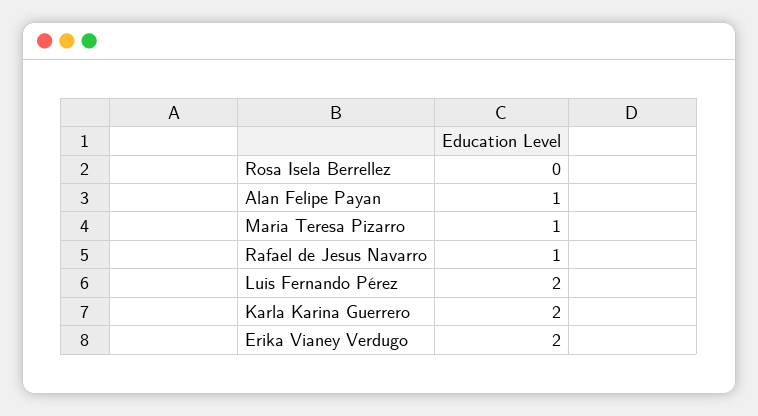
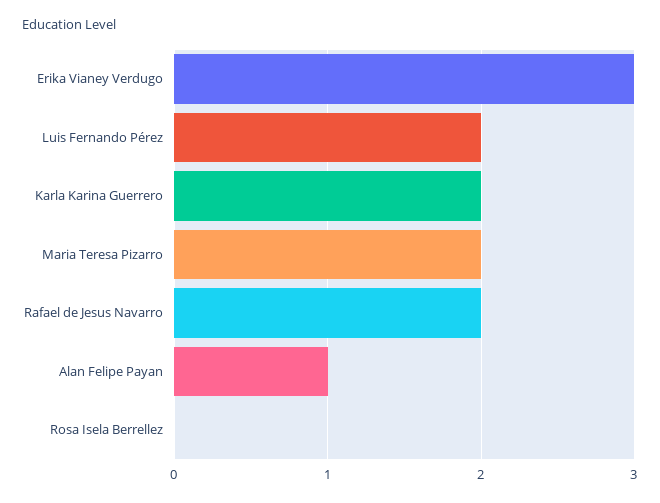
  {
    "Rosa Isela Berrellez": 0,
    "Alan Felipe Payan": 1,
-   "Maria Teresa Pizarro": 1,
+   "Maria Teresa Pizarro": 2,
-   "Rafael de Jesus Navarro": 1,
+   "Rafael de Jesus Navarro": 2,
    "Luis Fernando Pérez": 2,
    "Karla Karina Guerrero": 2,
-   "Erika Vianey Verdugo": 2
+   "Erika Vianey Verdugo": 3
  }

